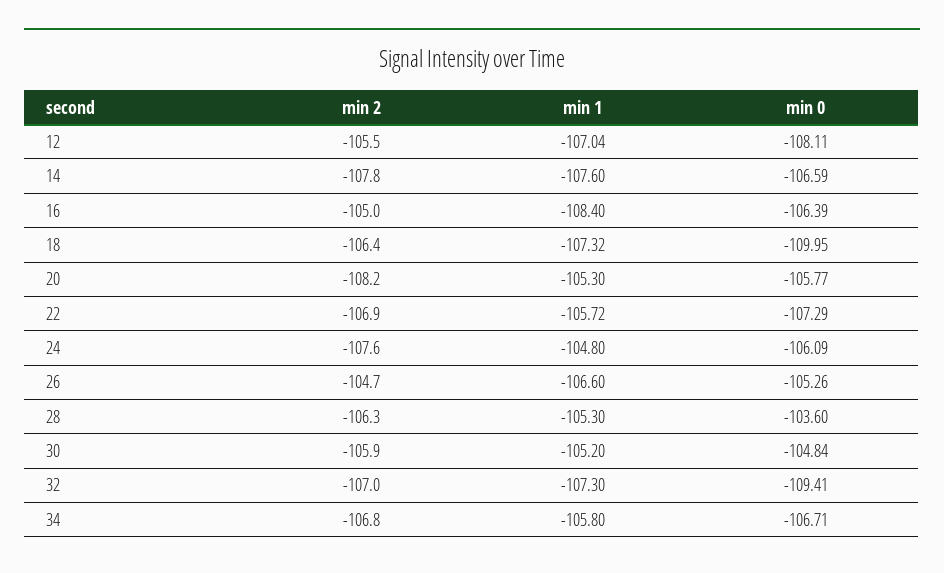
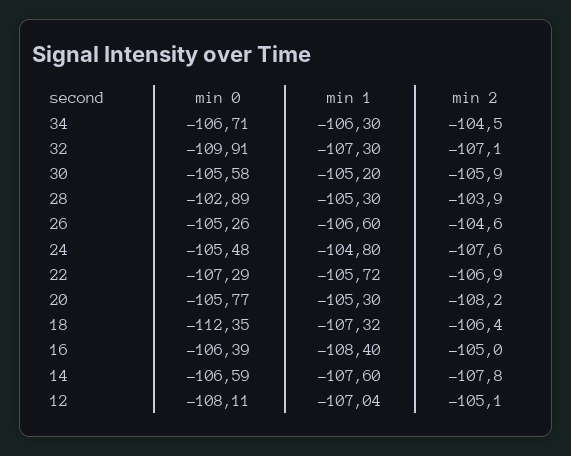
  {
    "min 2": {
-     "12": -105.5,
+     "12": -105.1,
      "14": -107.8,
      "16": -105,
      "18": -106.4,
      "20": -108.2,
      "22": -106.9,
      "24": -107.6,
-     "26": -104.7,
+     "26": -104.6,
-     "28": -106.3,
+     "28": -103.9,
      "30": -105.9,
-     "32": -107,
+     "32": -107.1,
-     "34": -106.8
+     "34": -104.5
    },
    "min 1": {
      "12": -107.04,
      "14": -107.6,
      "16": -108.4,
      "18": -107.32,
      "20": -105.3,
      "22": -105.72,
      "24": -104.8,
      "26": -106.6,
      "28": -105.3,
      "30": -105.2,
      "32": -107.3,
-     "34": -105.8
+     "34": -106.3
    },
    "min 0": {
      "12": -108.11,
      "14": -106.59,
      "16": -106.39,
-     "18": -109.95,
+     "18": -112.35,
      "20": -105.77,
      "22": -107.29,
-     "24": -106.09,
+     "24": -105.48,
      "26": -105.26,
-     "28": -103.6,
+     "28": -102.89,
-     "30": -104.84,
+     "30": -105.58,
-     "32": -109.41,
+     "32": -109.91,
      "34": -106.71
    }
  }

